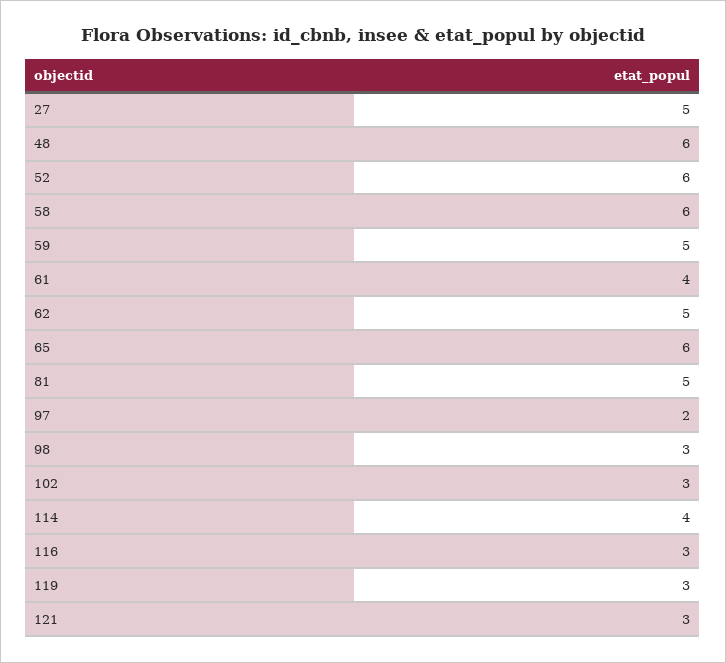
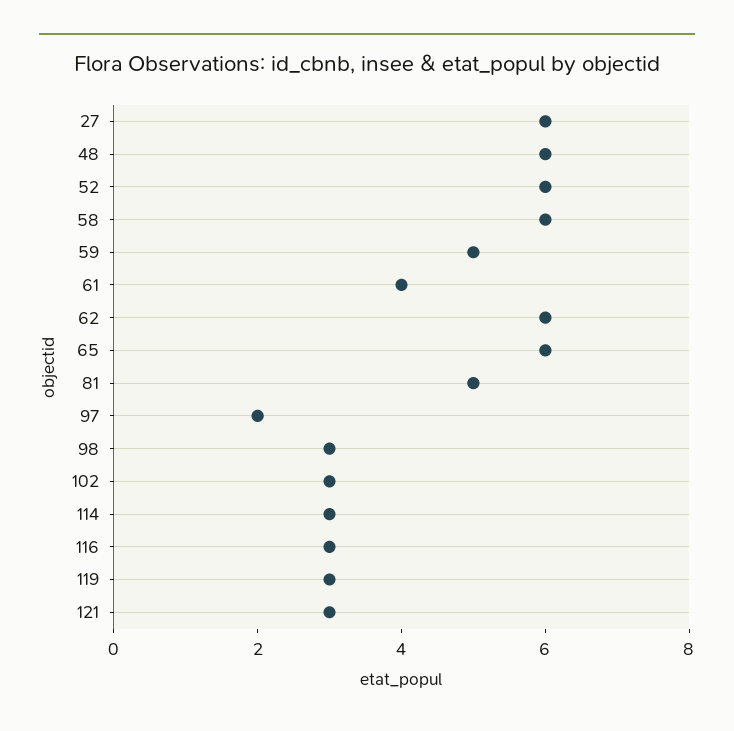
  {
-   "27": 5,
+   "27": 6,
    "48": 6,
    "52": 6,
    "58": 6,
    "59": 5,
    "61": 4,
-   "62": 5,
+   "62": 6,
    "65": 6,
    "81": 5,
    "97": 2,
    "98": 3,
    "102": 3,
-   "114": 4,
+   "114": 3,
    "116": 3,
    "119": 3,
    "121": 3
  }

